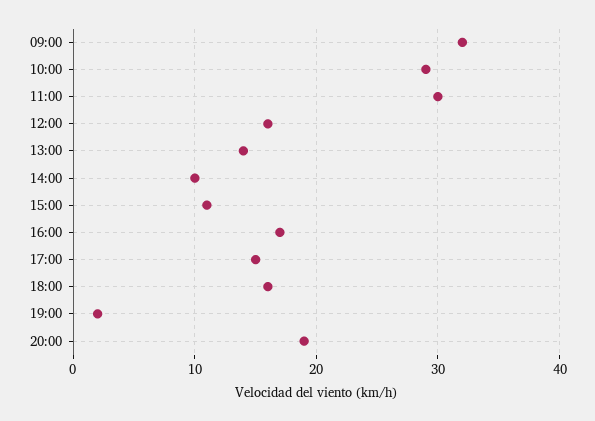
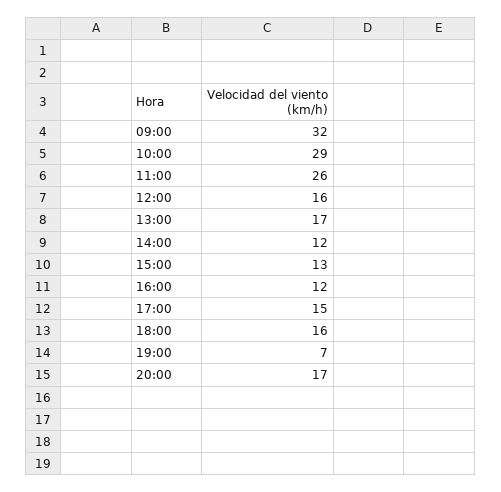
  {
    "09:00": 32,
    "10:00": 29,
-   "11:00": 30,
+   "11:00": 26,
    "12:00": 16,
-   "13:00": 14,
+   "13:00": 17,
-   "14:00": 10,
+   "14:00": 12,
-   "15:00": 11,
+   "15:00": 13,
-   "16:00": 17,
+   "16:00": 12,
    "17:00": 15,
    "18:00": 16,
-   "19:00": 2,
+   "19:00": 7,
-   "20:00": 19
+   "20:00": 17
  }

